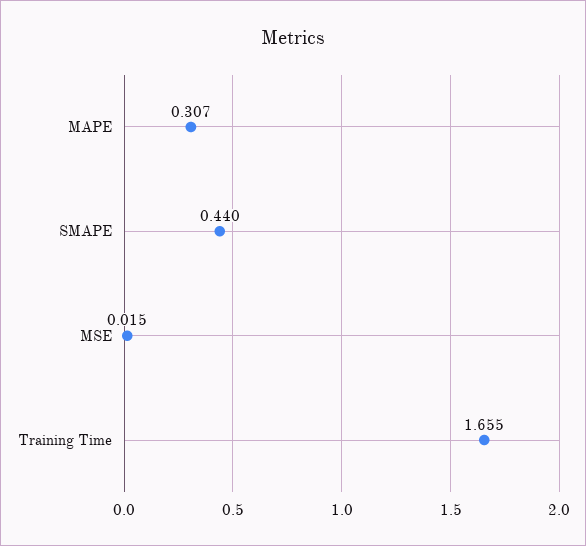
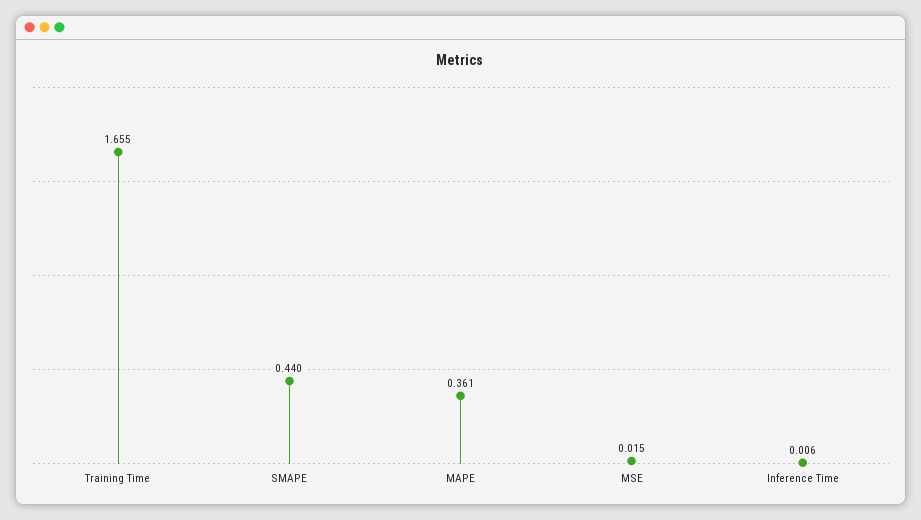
  {
-   "MAPE": 0.307,
+   "MAPE": 0.361,
    "SMAPE": 0.44,
    "MSE": 0.015,
-   "Training Time": 1.655
+   "Training Time": 1.655,
+   "Inference Time": 0.006
  }

